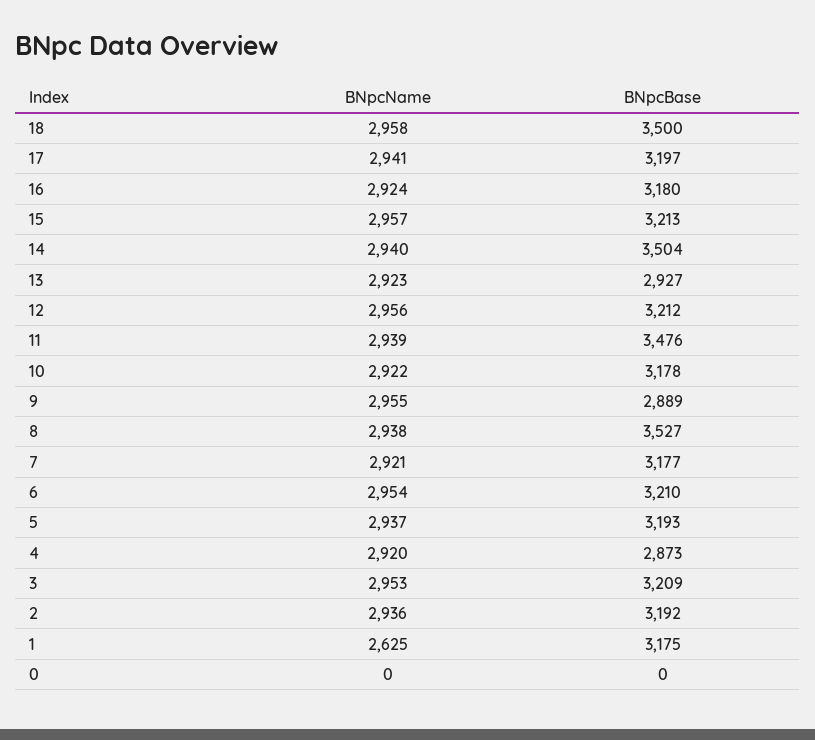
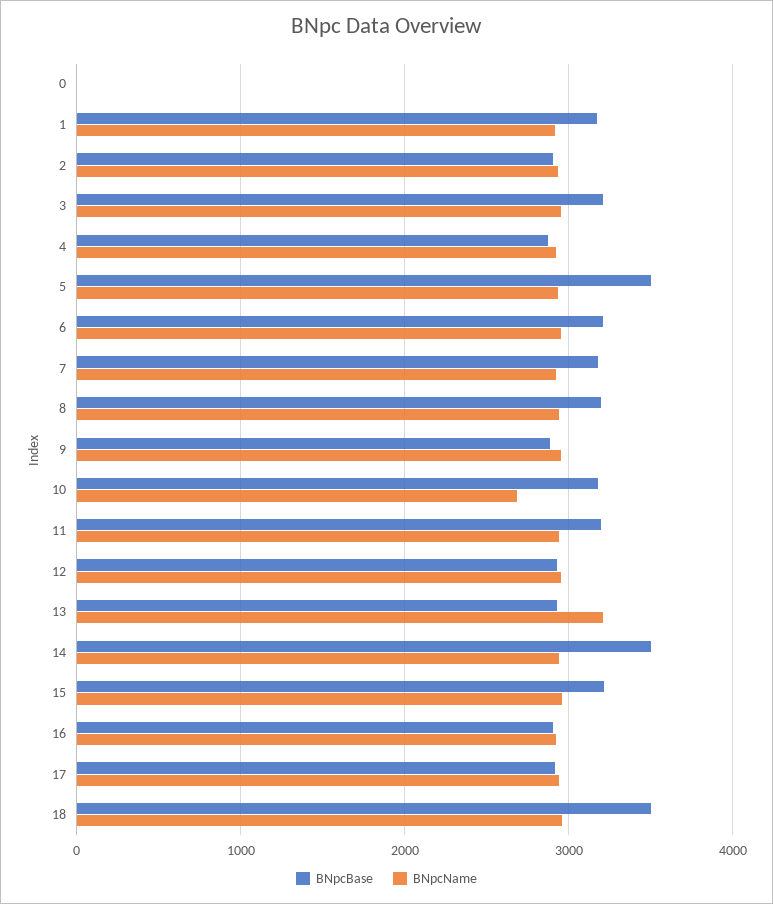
  {
    "BNpcName": {
      "18": 2958,
      "17": 2941,
      "16": 2924,
      "15": 2957,
      "14": 2940,
-     "13": 2923,
+     "13": 3200,
      "12": 2956,
      "11": 2939,
-     "10": 2922,
+     "10": 2700,
      "9": 2955,
      "8": 2938,
      "7": 2921,
      "6": 2954,
      "5": 2937,
      "4": 2920,
      "3": 2953,
      "2": 2936,
-     "1": 2625,
+     "1": 2900,
      "0": 0
    },
    "BNpcBase": {
      "18": 3500,
-     "17": 3197,
+     "17": 2900,
-     "16": 3180,
+     "16": 2900,
      "15": 3213,
      "14": 3504,
      "13": 2927,
-     "12": 3212,
+     "12": 2900,
-     "11": 3476,
+     "11": 3200,
      "10": 3178,
      "9": 2889,
-     "8": 3527,
+     "8": 3200,
      "7": 3177,
      "6": 3210,
-     "5": 3193,
+     "5": 3500,
      "4": 2873,
      "3": 3209,
-     "2": 3192,
+     "2": 2900,
      "1": 3175,
      "0": 0
    }
  }

